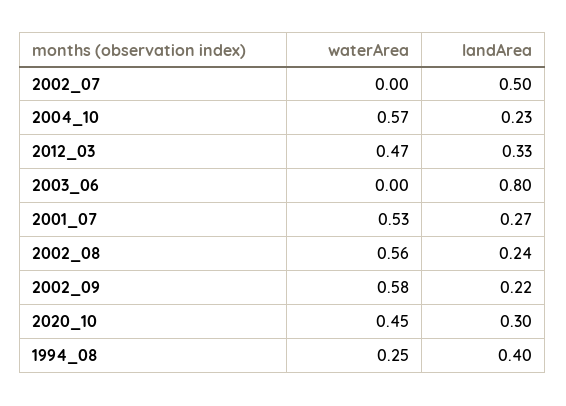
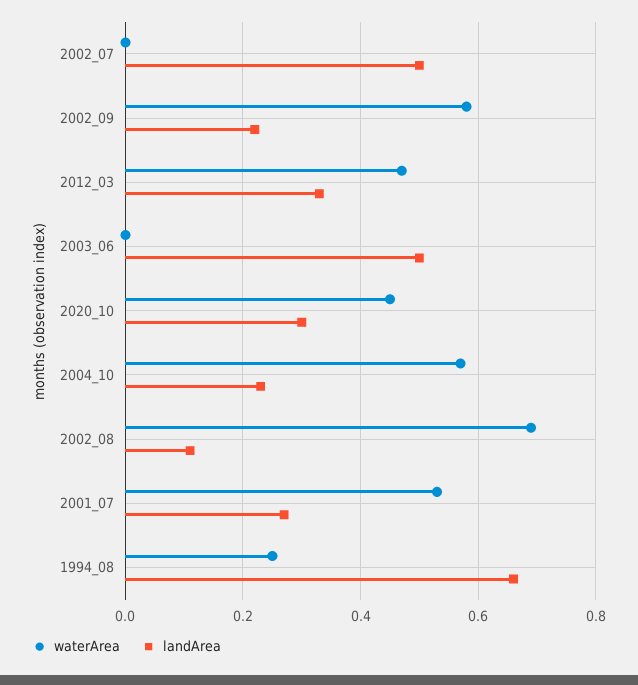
  {
    "waterArea": {
      "2002_07": 0,
      "2004_10": 0.57,
      "2012_03": 0.47,
      "2003_06": 0,
      "2001_07": 0.53,
-     "2002_08": 0.56,
+     "2002_08": 0.7,
      "2002_09": 0.58,
      "2020_10": 0.45,
      "1994_08": 0.25
    },
    "landArea": {
      "2002_07": 0.5,
      "2004_10": 0.23,
      "2012_03": 0.33,
-     "2003_06": 0.8,
+     "2003_06": 0.5,
      "2001_07": 0.27,
-     "2002_08": 0.24,
+     "2002_08": 0.1,
      "2002_09": 0.22,
      "2020_10": 0.3,
-     "1994_08": 0.4
+     "1994_08": 0.65
    }
  }

